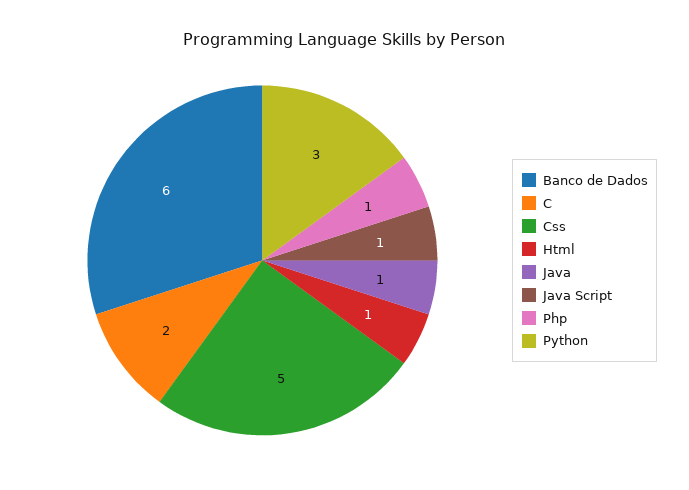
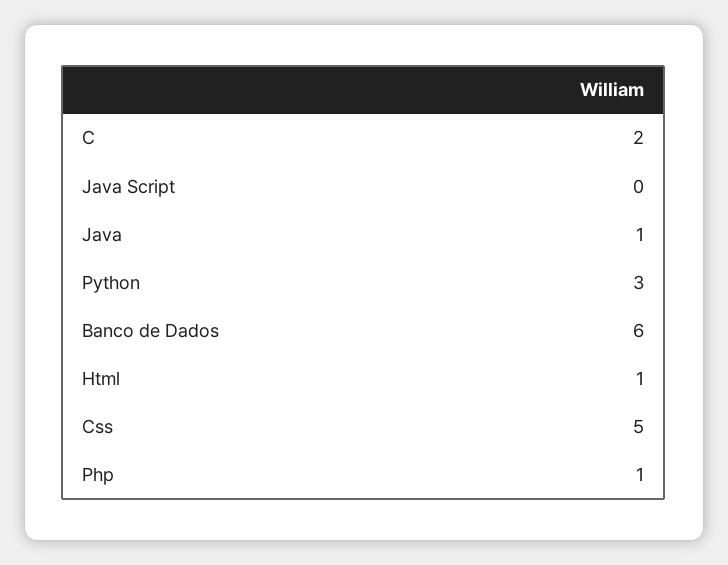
  {
    "Banco de Dados": 6,
    "C": 2,
    "Css": 5,
    "Html": 1,
    "Java": 1,
-   "Java Script": 1,
+   "Java Script": 0,
    "Php": 1,
    "Python": 3
  }

